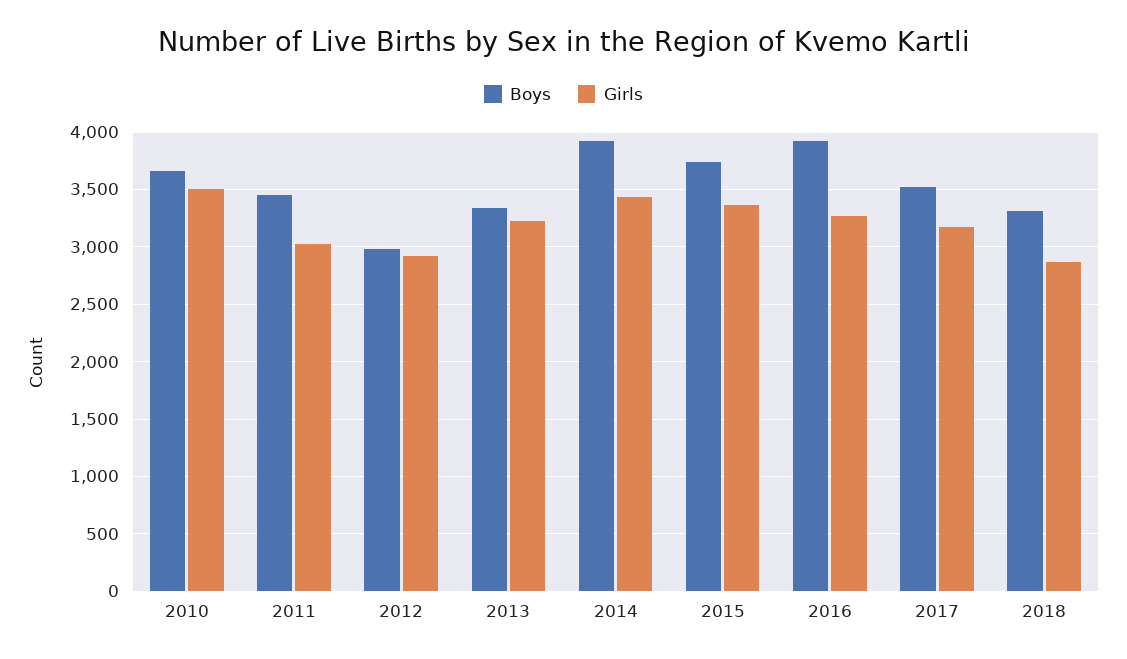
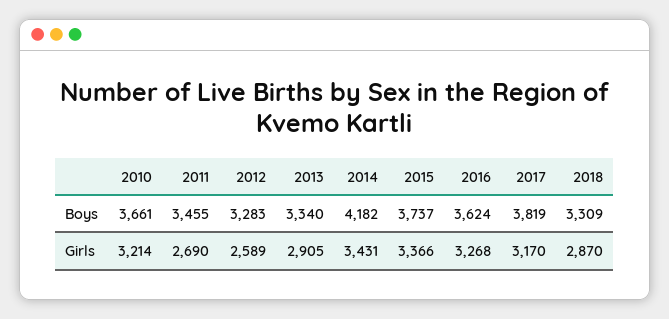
  {
    "Boys": {
      "2010": 3661,
      "2011": 3455,
-     "2012": 3000,
+     "2012": 3283,
      "2013": 3340,
-     "2014": 3900,
+     "2014": 4182,
      "2015": 3737,
-     "2016": 3900,
+     "2016": 3624,
-     "2017": 3500,
+     "2017": 3819,
      "2018": 3309
    },
    "Girls": {
-     "2010": 3500,
+     "2010": 3214,
-     "2011": 3000,
+     "2011": 2690,
-     "2012": 2900,
+     "2012": 2589,
-     "2013": 3200,
+     "2013": 2905,
      "2014": 3431,
      "2015": 3366,
      "2016": 3268,
      "2017": 3170,
      "2018": 2870
    }
  }

